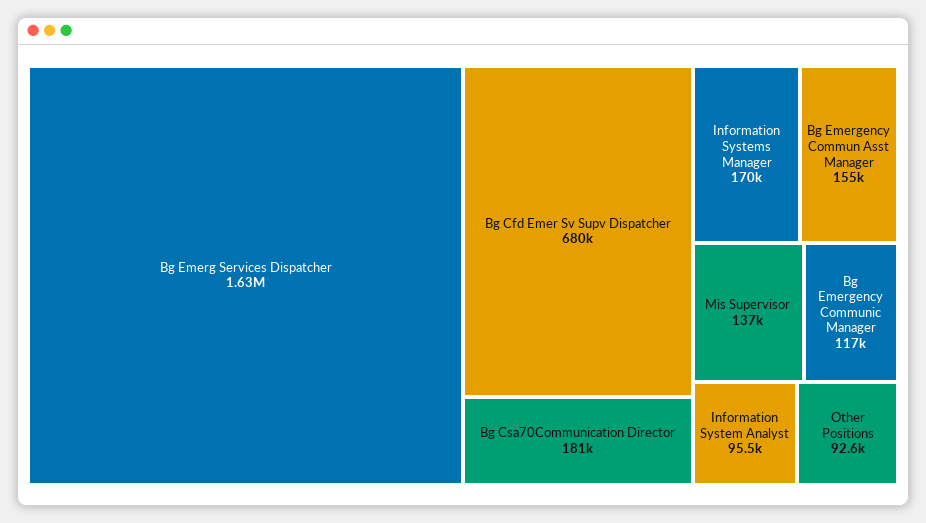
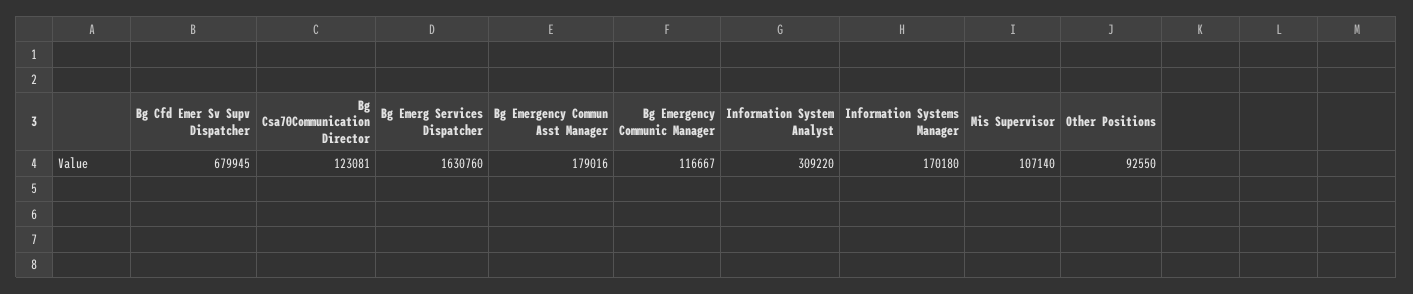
  {
    "Bg Emerg Services Dispatcher": 1630760,
    "Bg Cfd Emer Sv Supv Dispatcher": 679945,
-   "Bg Csa70Communication Director": 181000,
+   "Bg Csa70Communication Director": 123081,
    "Information Systems Manager": 170180,
-   "Bg Emergency Commun Asst Manager": 155000,
+   "Bg Emergency Commun Asst Manager": 179016,
-   "Mis Supervisor": 137000,
+   "Mis Supervisor": 107140,
    "Bg Emergency Communic Manager": 116667,
-   "Information System Analyst": 95500,
+   "Information System Analyst": 309220,
    "Other Positions": 92550
  }

